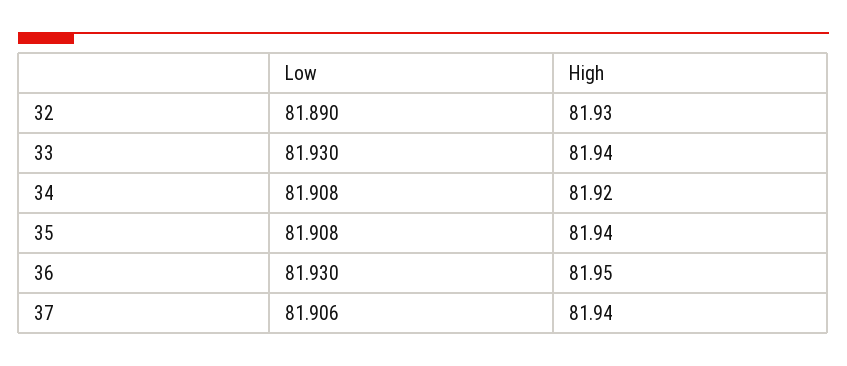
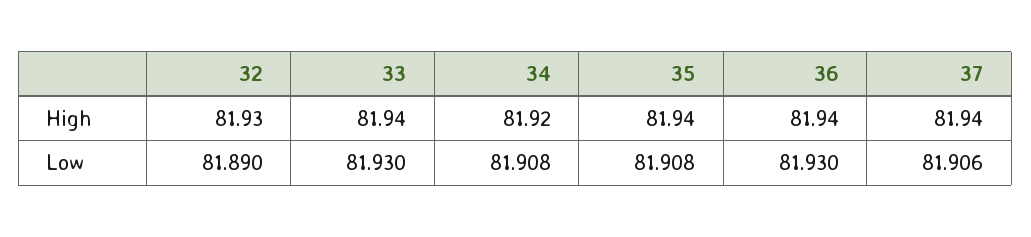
  {
    "Low": {
      "32": 81.89,
      "33": 81.93,
      "34": 81.908,
      "35": 81.908,
      "36": 81.93,
      "37": 81.906
    },
    "High": {
      "32": 81.93,
      "33": 81.94,
      "34": 81.92,
      "35": 81.94,
-     "36": 81.95,
+     "36": 81.94,
      "37": 81.94
    }
  }

